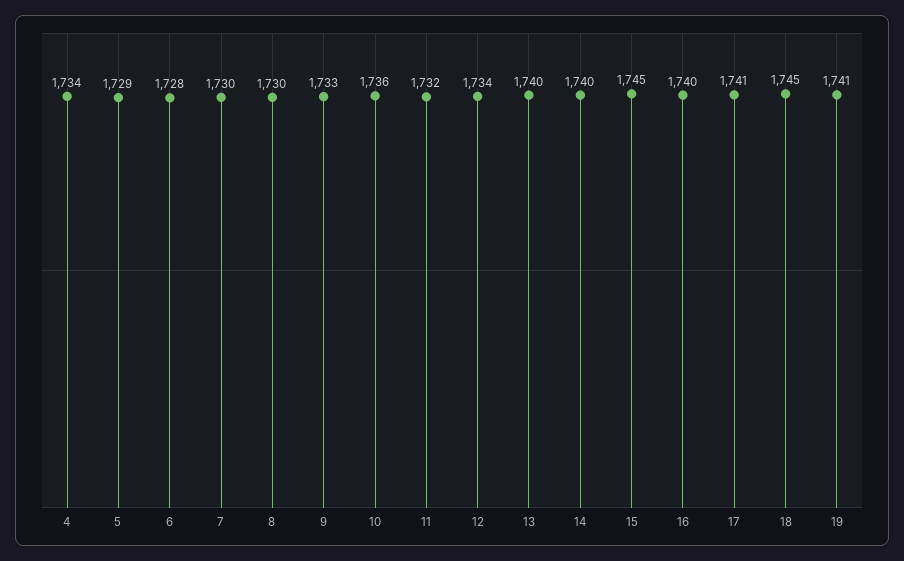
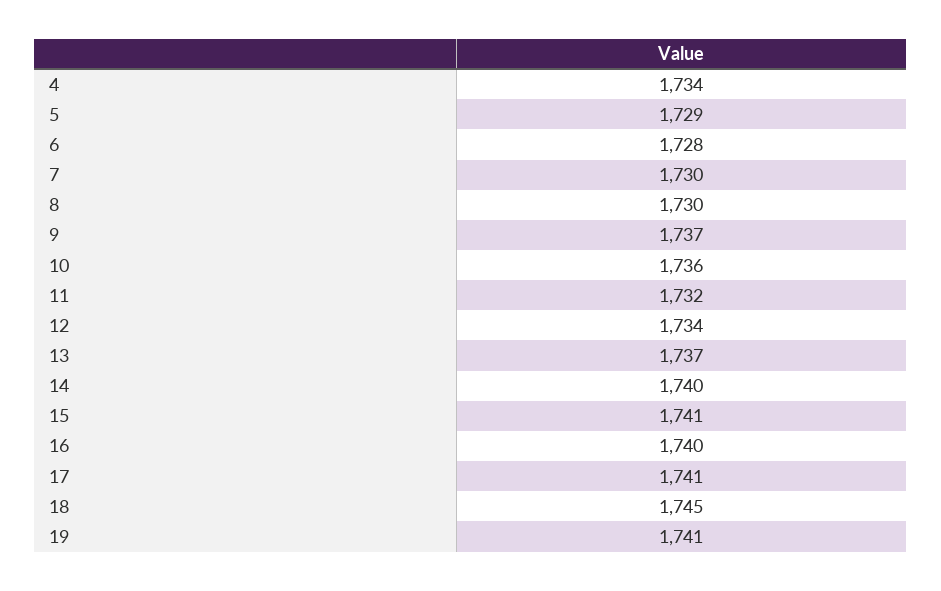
  {
    "4": 1734,
    "5": 1729,
    "6": 1728,
    "7": 1730,
    "8": 1730,
-   "9": 1733,
+   "9": 1737,
    "10": 1736,
    "11": 1732,
    "12": 1734,
-   "13": 1740,
+   "13": 1737,
    "14": 1740,
-   "15": 1745,
+   "15": 1741,
    "16": 1740,
    "17": 1741,
    "18": 1745,
    "19": 1741
  }

